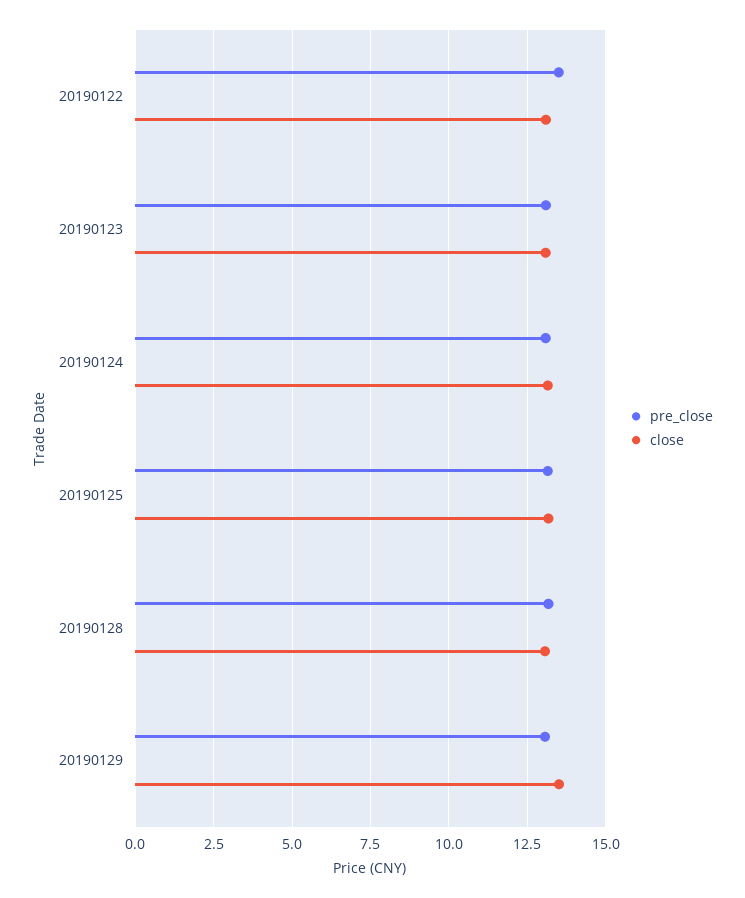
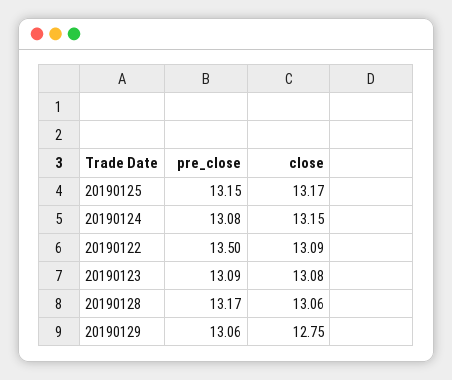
  {
    "pre_close": {
      "20190122": 13.5,
      "20190123": 13.09,
      "20190124": 13.08,
      "20190125": 13.15,
      "20190128": 13.17,
      "20190129": 13.06
    },
    "close": {
      "20190122": 13.09,
      "20190123": 13.08,
      "20190124": 13.15,
      "20190125": 13.17,
      "20190128": 13.06,
-     "20190129": 13.5
+     "20190129": 12.75
    }
  }

